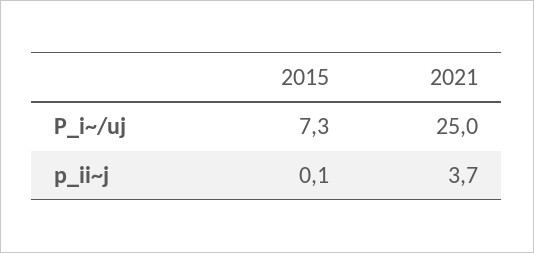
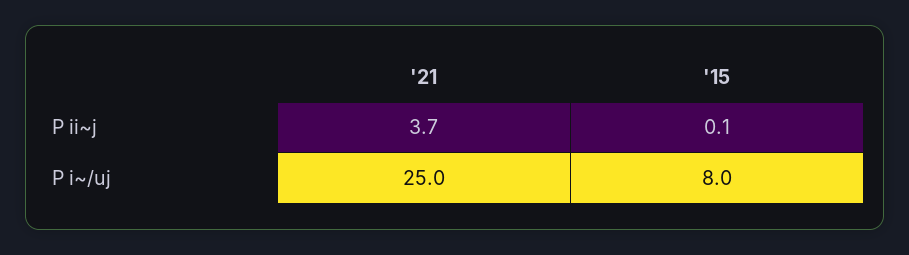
  {
    "2015": {
-     "P_i~/uj": 7.3,
+     "P_i~/uj": 8,
      "p_ii~j": 0.1
    },
    "2021": {
      "P_i~/uj": 25,
      "p_ii~j": 3.7
    }
  }

